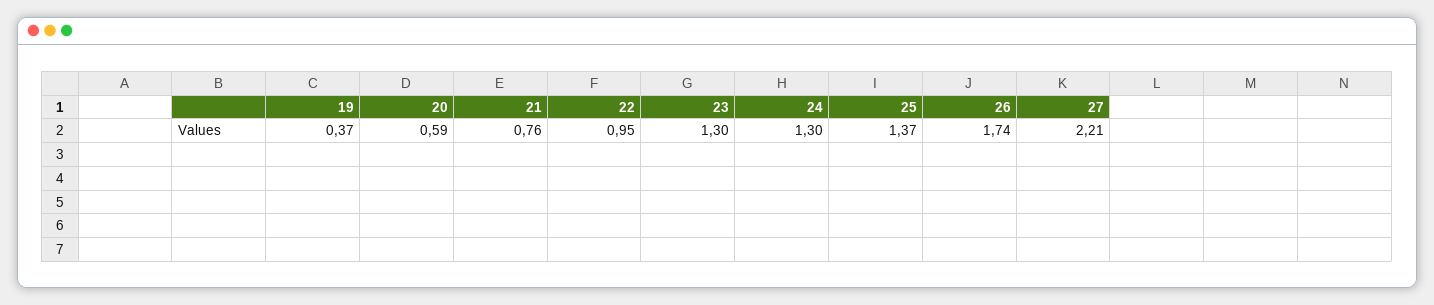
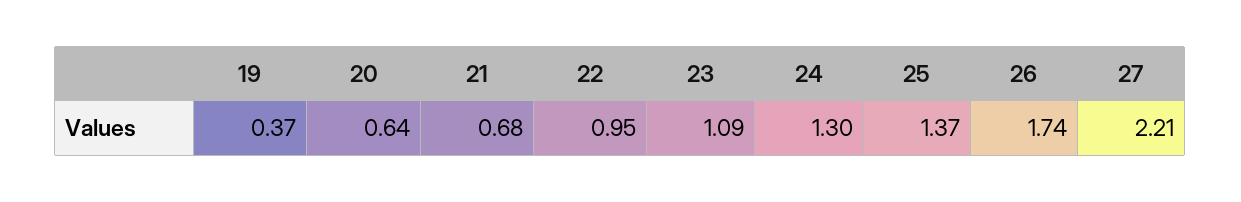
  {
    "19": 0.37,
-   "20": 0.59,
+   "20": 0.64,
-   "21": 0.76,
+   "21": 0.68,
    "22": 0.95,
-   "23": 1.3,
+   "23": 1.09,
    "24": 1.3,
    "25": 1.37,
    "26": 1.74,
    "27": 2.21
  }

